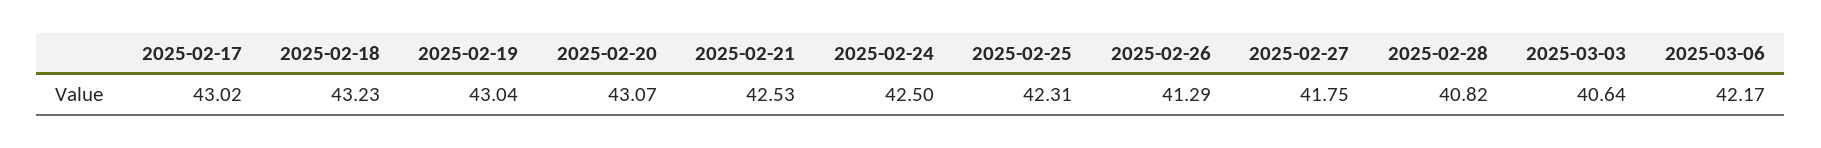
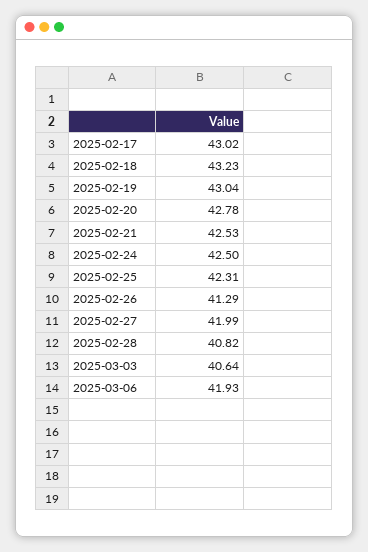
  {
    "2025-02-17": 43.02,
    "2025-02-18": 43.23,
    "2025-02-19": 43.04,
-   "2025-02-20": 43.07,
+   "2025-02-20": 42.78,
    "2025-02-21": 42.53,
    "2025-02-24": 42.5,
    "2025-02-25": 42.31,
    "2025-02-26": 41.29,
-   "2025-02-27": 41.75,
+   "2025-02-27": 41.99,
    "2025-02-28": 40.82,
    "2025-03-03": 40.64,
-   "2025-03-06": 42.17
+   "2025-03-06": 41.93
  }

